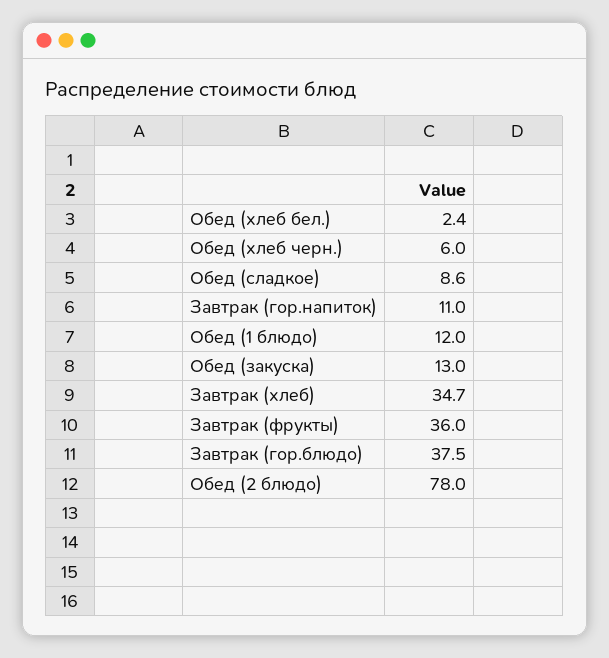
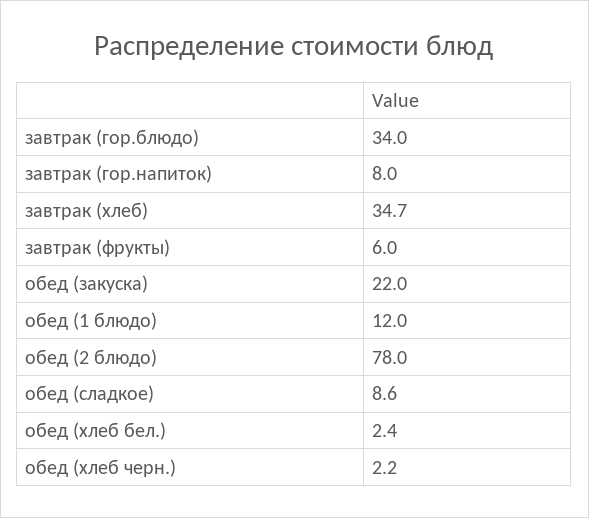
  {
    "Обед (хлеб бел.)": 2.4,
-   "Обед (хлеб черн.)": 6,
+   "Обед (хлеб черн.)": 2.2,
    "Обед (сладкое)": 8.6,
-   "Завтрак (гор.напиток)": 11,
+   "Завтрак (гор.напиток)": 8,
    "Обед (1 блюдо)": 12,
-   "Обед (закуска)": 13,
+   "Обед (закуска)": 22,
    "Завтрак (хлеб)": 34.7,
-   "Завтрак (фрукты)": 36,
+   "Завтрак (фрукты)": 6,
-   "Завтрак (гор.блюдо)": 37.5,
+   "Завтрак (гор.блюдо)": 34,
    "Обед (2 блюдо)": 78
  }

